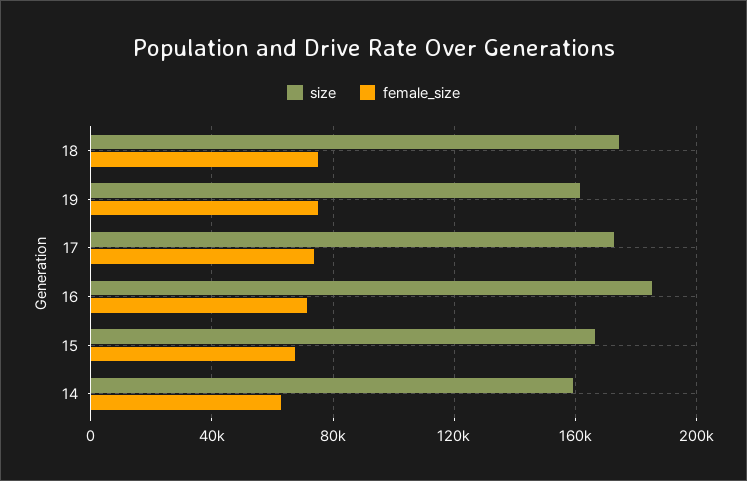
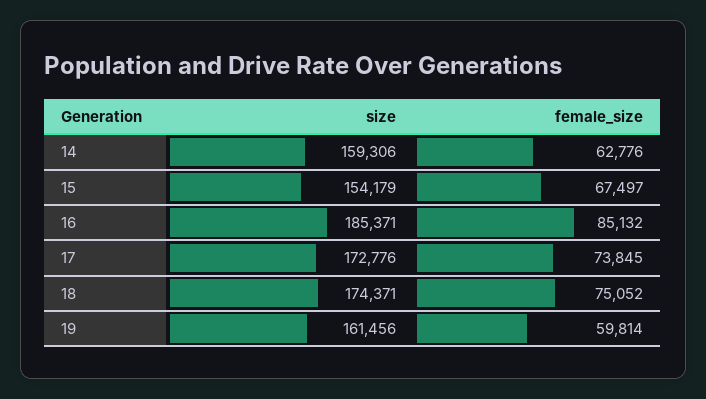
  {
    "size": {
      "18": 174371,
      "19": 161456,
      "17": 172776,
      "16": 185371,
-     "15": 165000,
+     "15": 154179,
      "14": 159306
    },
    "female_size": {
      "18": 75052,
-     "19": 75000,
+     "19": 59814,
      "17": 73845,
-     "16": 70000,
+     "16": 85132,
      "15": 67497,
      "14": 62776
    }
  }

